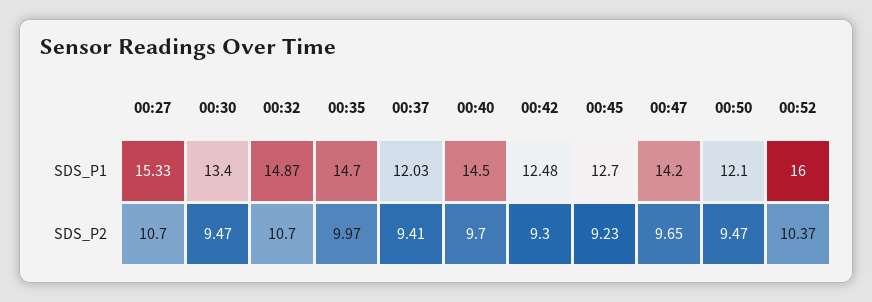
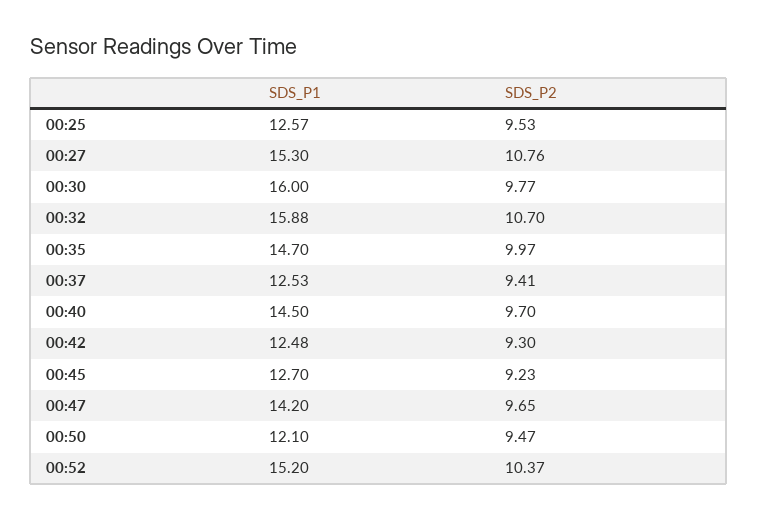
  {
    "00:27": {
-     "SDS_P1": 15.33,
+     "SDS_P1": 15.3,
-     "SDS_P2": 10.7
+     "SDS_P2": 10.76
    },
    "00:30": {
-     "SDS_P1": 13.4,
+     "SDS_P1": 16,
-     "SDS_P2": 9.47
+     "SDS_P2": 9.77
    },
    "00:32": {
-     "SDS_P1": 14.87,
+     "SDS_P1": 15.88,
      "SDS_P2": 10.7
    },
    "00:35": {
      "SDS_P1": 14.7,
      "SDS_P2": 9.97
    },
    "00:37": {
-     "SDS_P1": 12.03,
+     "SDS_P1": 12.53,
      "SDS_P2": 9.41
    },
    "00:40": {
      "SDS_P1": 14.5,
      "SDS_P2": 9.7
    },
    "00:42": {
      "SDS_P1": 12.48,
      "SDS_P2": 9.3
    },
    "00:45": {
      "SDS_P1": 12.7,
      "SDS_P2": 9.23
    },
    "00:47": {
      "SDS_P1": 14.2,
      "SDS_P2": 9.65
    },
    "00:50": {
      "SDS_P1": 12.1,
      "SDS_P2": 9.47
    },
    "00:52": {
-     "SDS_P1": 16,
+     "SDS_P1": 15.2,
      "SDS_P2": 10.37
-   }
+   },
+   "00:25": {
+     "SDS_P1": 12.57,
+     "SDS_P2": 9.53
+   }
  }

